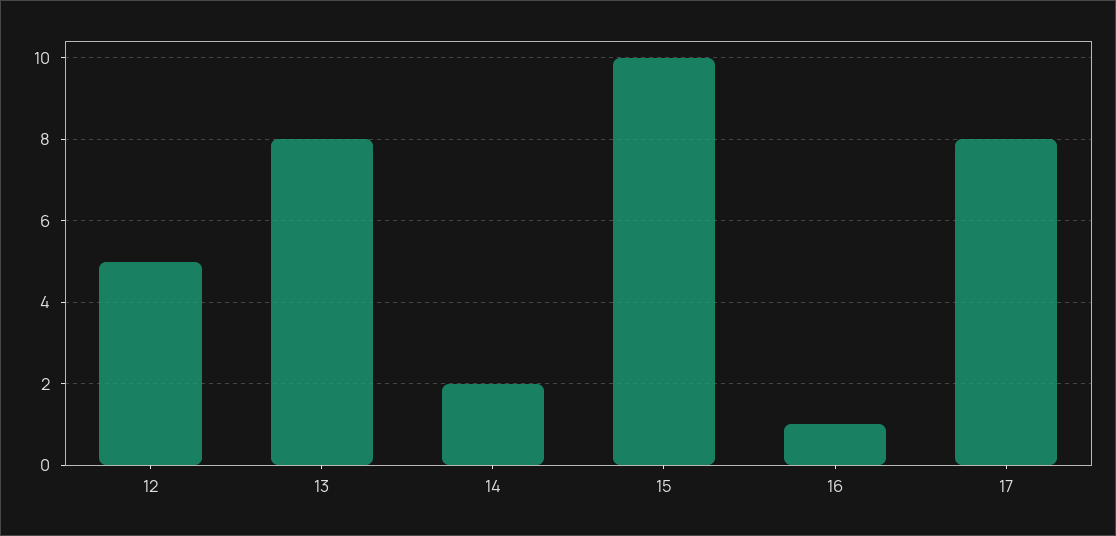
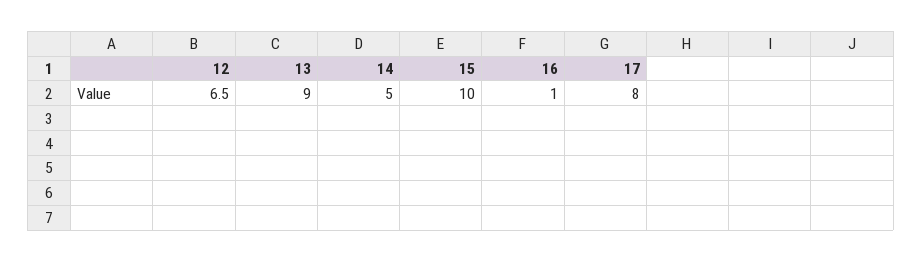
  {
-   "12": 5,
+   "12": 6.5,
-   "13": 8,
+   "13": 9,
-   "14": 2,
+   "14": 5,
    "15": 10,
    "16": 1,
    "17": 8
  }

